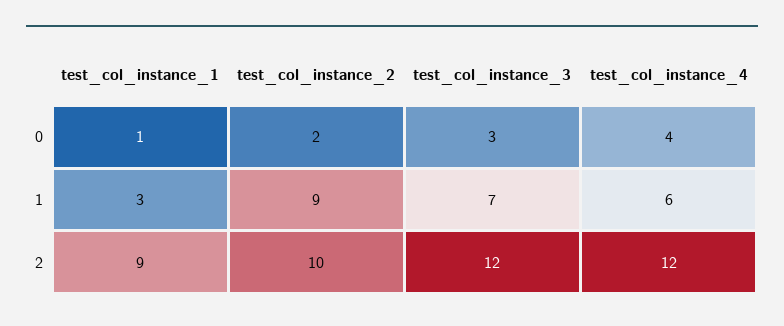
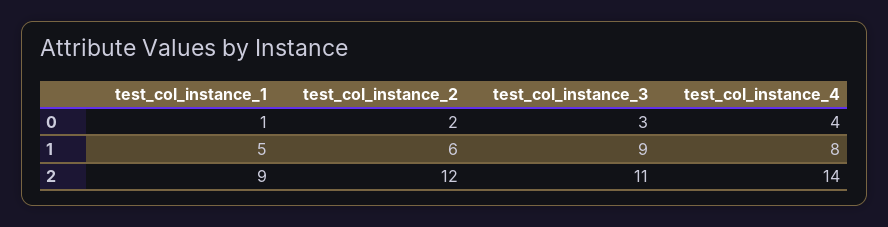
  {
    "test_col_instance_1": {
      "0": 1,
-     "1": 3,
+     "1": 5,
      "2": 9
    },
    "test_col_instance_2": {
      "0": 2,
-     "1": 9,
+     "1": 6,
-     "2": 10
+     "2": 12
    },
    "test_col_instance_3": {
      "0": 3,
-     "1": 7,
+     "1": 9,
-     "2": 12
+     "2": 11
    },
    "test_col_instance_4": {
      "0": 4,
-     "1": 6,
+     "1": 8,
-     "2": 12
+     "2": 14
    }
  }

